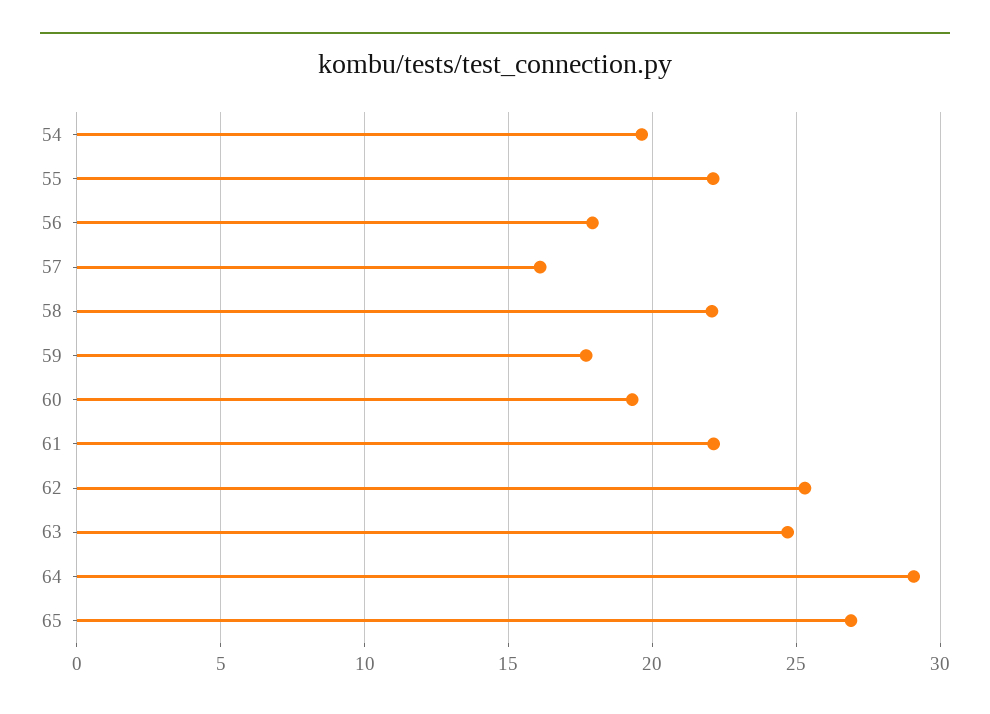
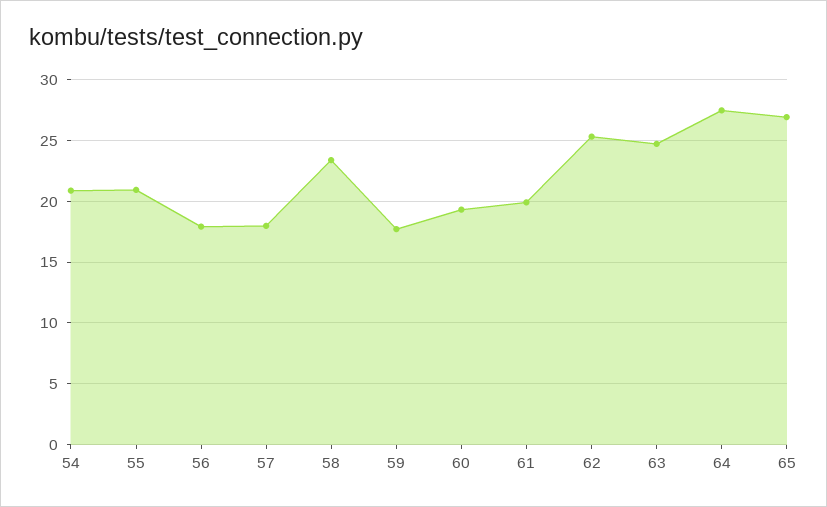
  {
-   "54": 19.5,
+   "54": 21,
-   "55": 22,
+   "55": 21,
    "56": 18,
-   "57": 16,
+   "57": 18,
-   "58": 22,
+   "58": 23.5,
    "59": 17.5,
    "60": 19.5,
-   "61": 22,
+   "61": 20,
    "62": 25.5,
    "63": 24.5,
-   "64": 29,
+   "64": 27.5,
    "65": 27
  }

